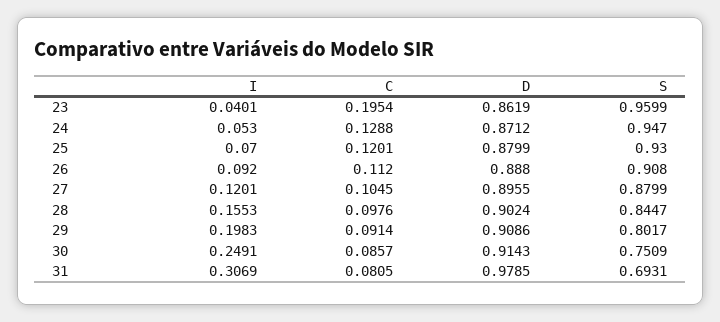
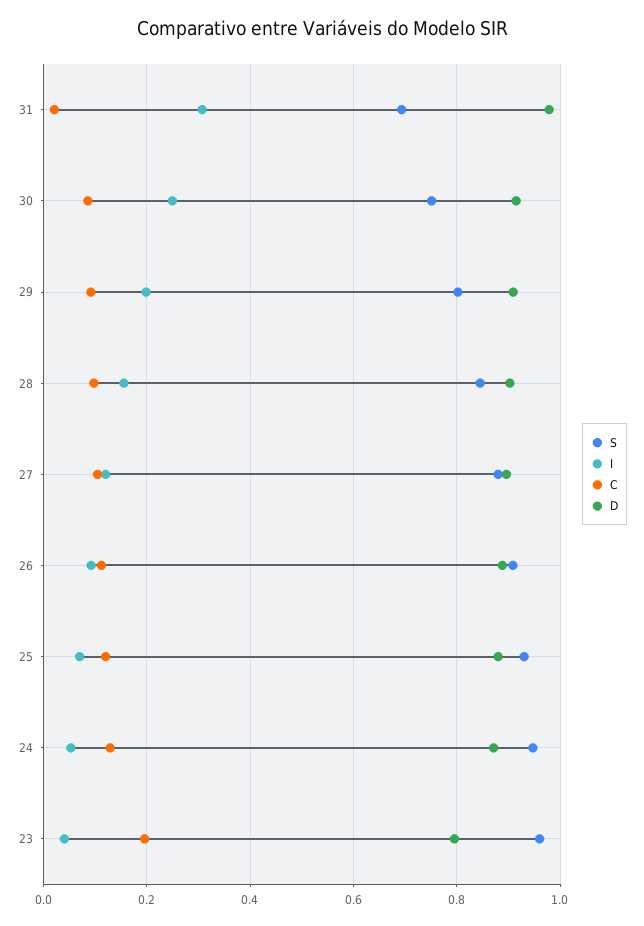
  {
    "I": {
      "23": 0.0401,
      "24": 0.053,
      "25": 0.07,
      "26": 0.092,
      "27": 0.1201,
      "28": 0.1553,
      "29": 0.1983,
      "30": 0.2491,
      "31": 0.3069
    },
    "C": {
      "23": 0.1954,
      "24": 0.1288,
      "25": 0.1201,
      "26": 0.112,
      "27": 0.1045,
      "28": 0.0976,
      "29": 0.0914,
      "30": 0.0857,
-     "31": 0.0805
+     "31": 0.02
    },
    "D": {
-     "23": 0.8619,
+     "23": 0.8,
      "24": 0.8712,
      "25": 0.8799,
      "26": 0.888,
      "27": 0.8955,
      "28": 0.9024,
      "29": 0.9086,
      "30": 0.9143,
      "31": 0.9785
    },
    "S": {
      "23": 0.9599,
      "24": 0.947,
      "25": 0.93,
      "26": 0.908,
      "27": 0.8799,
      "28": 0.8447,
      "29": 0.8017,
      "30": 0.7509,
      "31": 0.6931
    }
  }

